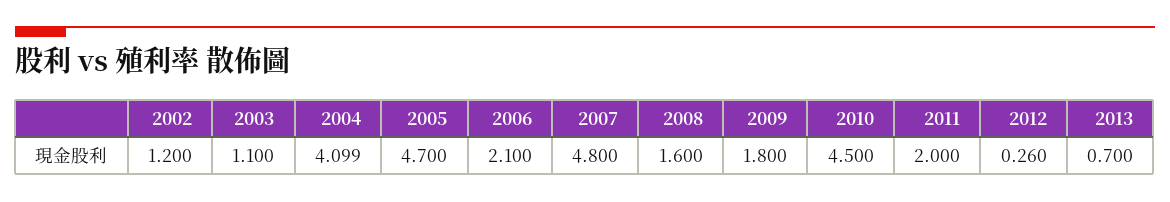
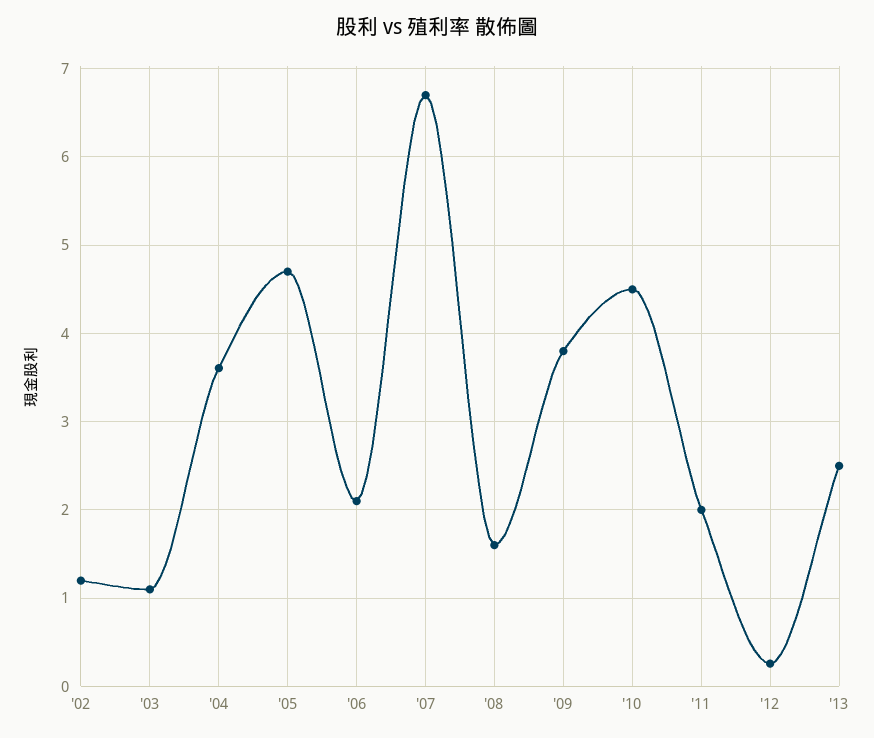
  {
    "2002": 1.2,
    "2003": 1.1,
-   "2004": 4.099,
+   "2004": 3.6,
    "2005": 4.7,
    "2006": 2.1,
-   "2007": 4.8,
+   "2007": 6.7,
    "2008": 1.6,
-   "2009": 1.8,
+   "2009": 3.8,
    "2010": 4.5,
    "2011": 2,
    "2012": 0.26,
-   "2013": 0.7
+   "2013": 2.5
  }

